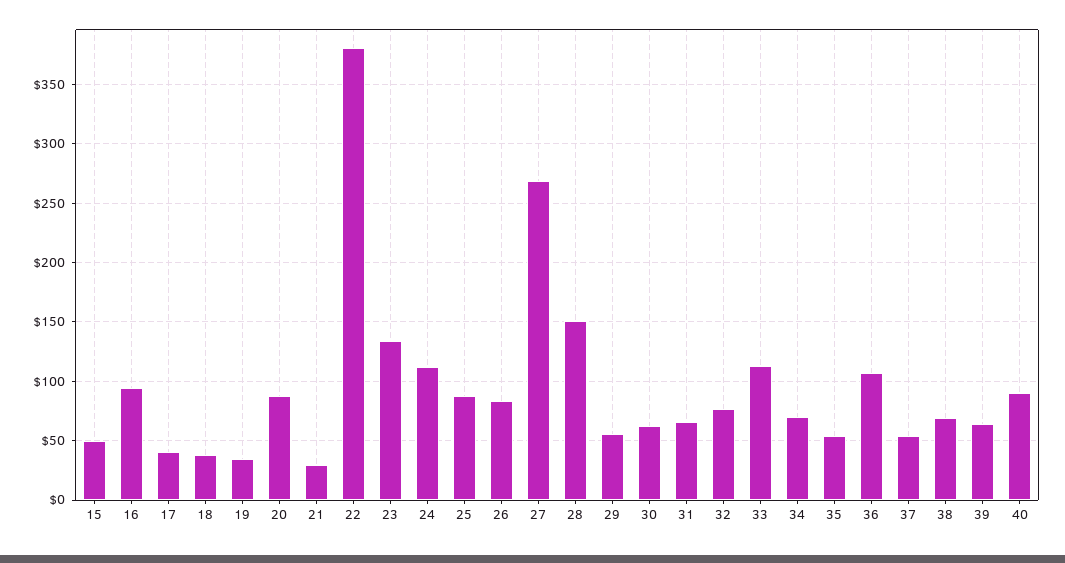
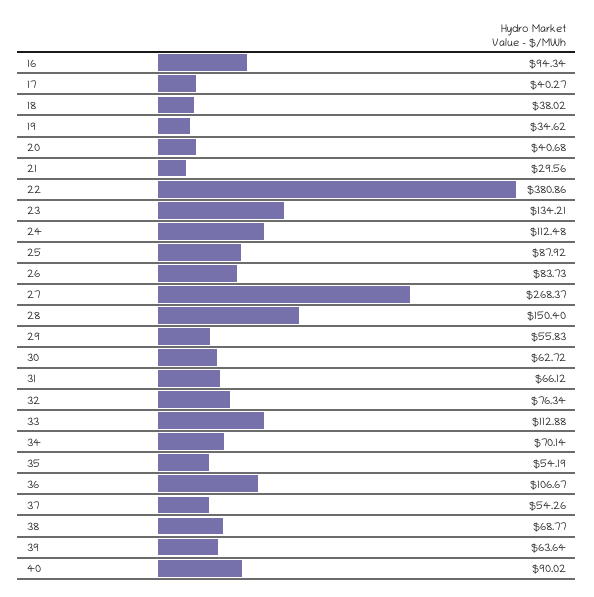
  {
-   "15": 50,
    "16": 94.34,
    "17": 40.27,
    "18": 38.02,
    "19": 34.62,
-   "20": 90,
+   "20": 40.68,
    "21": 29.56,
    "22": 380.86,
    "23": 134.21,
    "24": 112.48,
    "25": 87.92,
    "26": 83.73,
    "27": 268.37,
    "28": 150.4,
    "29": 55.83,
    "30": 62.72,
    "31": 66.12,
    "32": 76.34,
    "33": 112.88,
    "34": 70.14,
    "35": 54.19,
    "36": 106.67,
    "37": 54.26,
    "38": 68.77,
    "39": 63.64,
    "40": 90.02
  }

